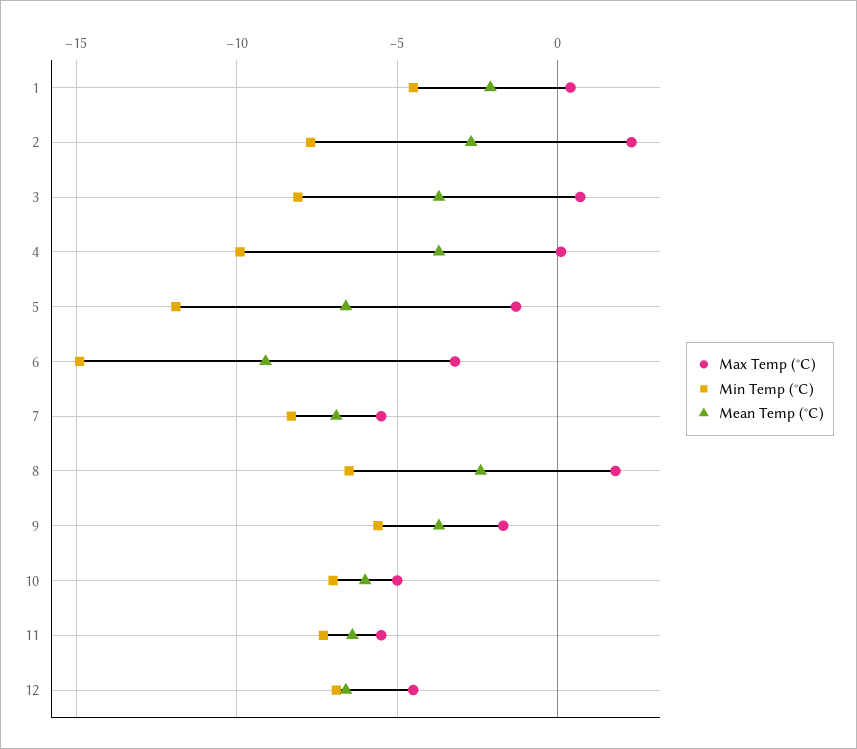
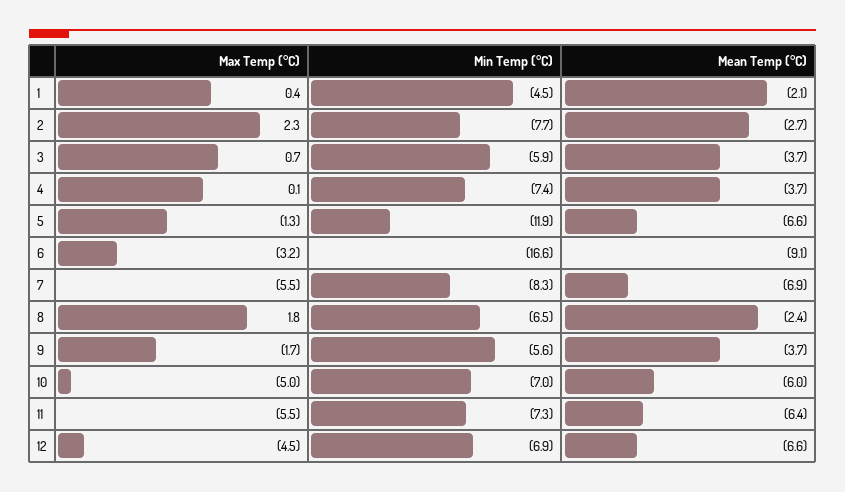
  {
    "Max Temp (°C)": {
      "1": 0.4,
      "2": 2.3,
      "3": 0.7,
      "4": 0.1,
      "5": -1.3,
      "6": -3.2,
      "7": -5.5,
      "8": 1.8,
      "9": -1.7,
      "10": -5,
      "11": -5.5,
      "12": -4.5
    },
    "Min Temp (°C)": {
      "1": -4.5,
      "2": -7.7,
-     "3": -8,
+     "3": -5.9,
-     "4": -10,
+     "4": -7.4,
      "5": -11.9,
-     "6": -15,
+     "6": -16.6,
      "7": -8.3,
      "8": -6.5,
      "9": -5.6,
      "10": -7,
      "11": -7.3,
      "12": -6.9
    },
    "Mean Temp (°C)": {
      "1": -2.1,
      "2": -2.7,
      "3": -3.7,
      "4": -3.7,
      "5": -6.6,
      "6": -9.1,
      "7": -6.9,
      "8": -2.4,
      "9": -3.7,
      "10": -6,
      "11": -6.4,
      "12": -6.6
    }
  }

